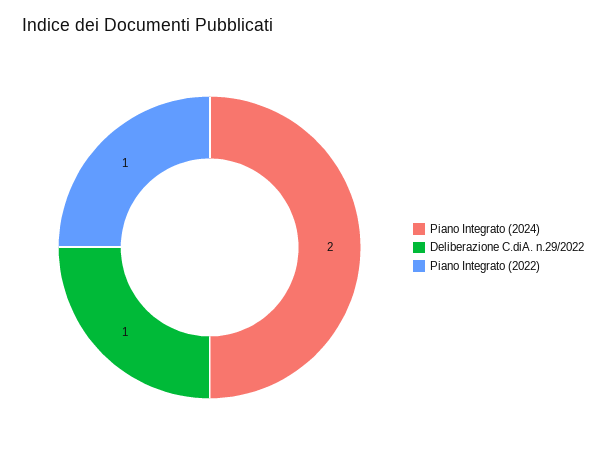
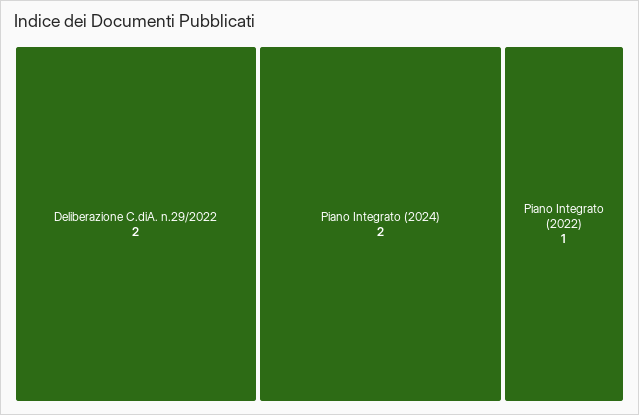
  {
    "Piano Integrato (2024)": 2,
-   "Deliberazione C.diA. n.29/2022": 1,
+   "Deliberazione C.diA. n.29/2022": 2,
    "Piano Integrato (2022)": 1
  }

